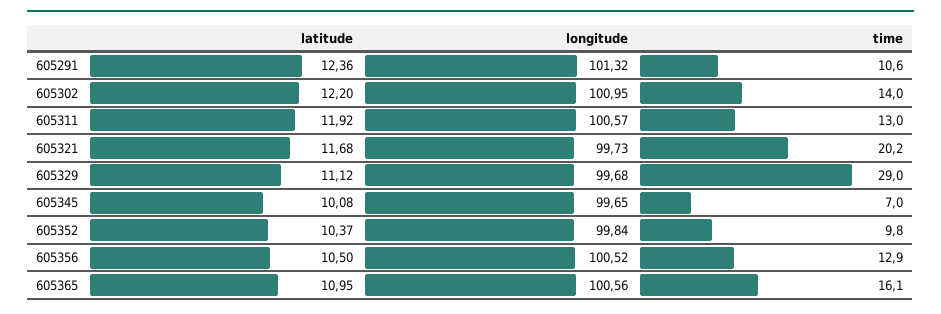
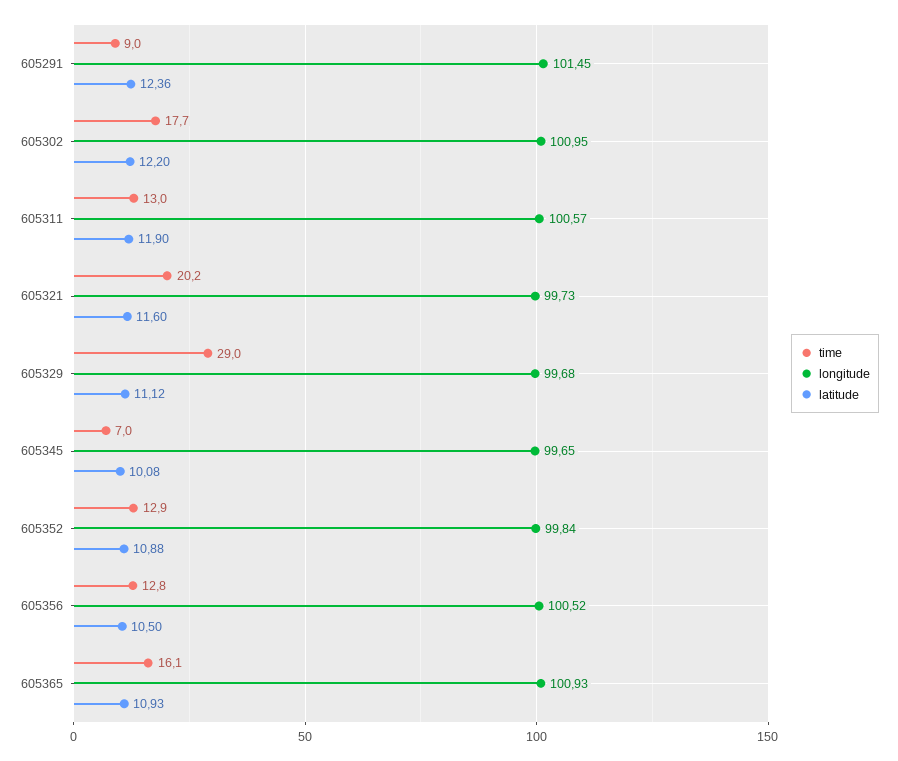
  {
    "latitude": {
      "605291": 12.36,
      "605302": 12.2,
-     "605311": 11.92,
+     "605311": 11.9,
-     "605321": 11.68,
+     "605321": 11.6,
      "605329": 11.12,
      "605345": 10.08,
-     "605352": 10.37,
+     "605352": 10.88,
      "605356": 10.5,
-     "605365": 10.95
+     "605365": 10.93
    },
    "longitude": {
-     "605291": 101.32,
+     "605291": 101.45,
      "605302": 100.95,
      "605311": 100.57,
      "605321": 99.73,
      "605329": 99.68,
      "605345": 99.65,
      "605352": 99.84,
      "605356": 100.52,
-     "605365": 100.56
+     "605365": 100.93
    },
    "time": {
-     "605291": 10.6,
+     "605291": 9,
-     "605302": 14,
+     "605302": 17.7,
      "605311": 13,
      "605321": 20.2,
      "605329": 29,
      "605345": 7,
-     "605352": 9.8,
+     "605352": 12.9,
-     "605356": 12.9,
+     "605356": 12.8,
      "605365": 16.1
    }
  }

